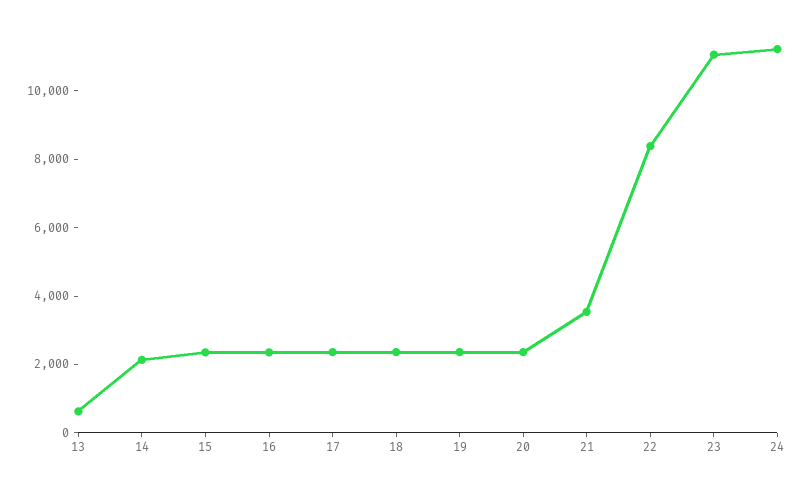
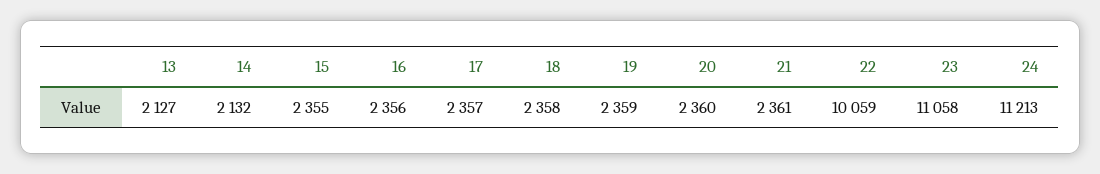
  {
-   "13": 500,
+   "13": 2127,
    "14": 2132,
    "15": 2355,
    "16": 2356,
    "17": 2357,
    "18": 2358,
    "19": 2359,
    "20": 2360,
-   "21": 3500,
+   "21": 2361,
-   "22": 8500,
+   "22": 10059,
    "23": 11058,
    "24": 11213
  }

